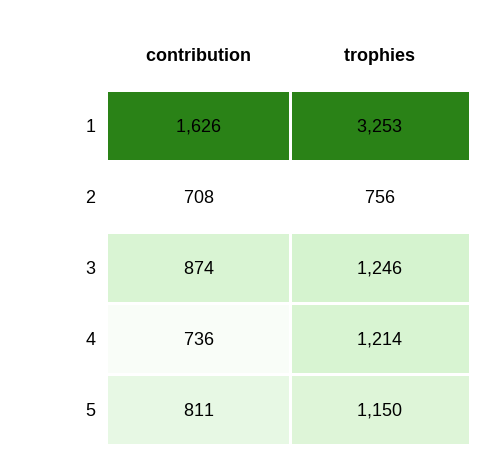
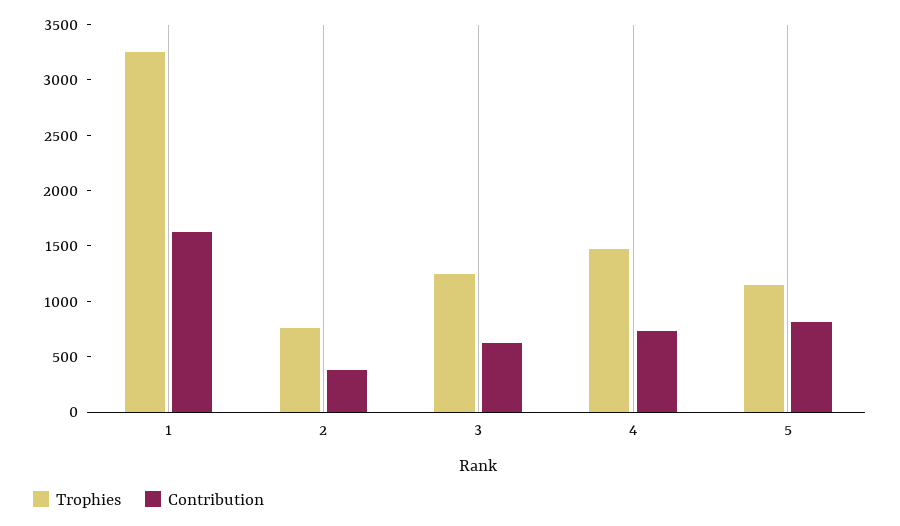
  {
    "contribution": {
      "1": 1626,
-     "2": 708,
+     "2": 400,
-     "3": 874,
+     "3": 600,
      "4": 736,
      "5": 811
    },
    "trophies": {
      "1": 3253,
      "2": 756,
      "3": 1246,
-     "4": 1214,
+     "4": 1500,
      "5": 1150
    }
  }

